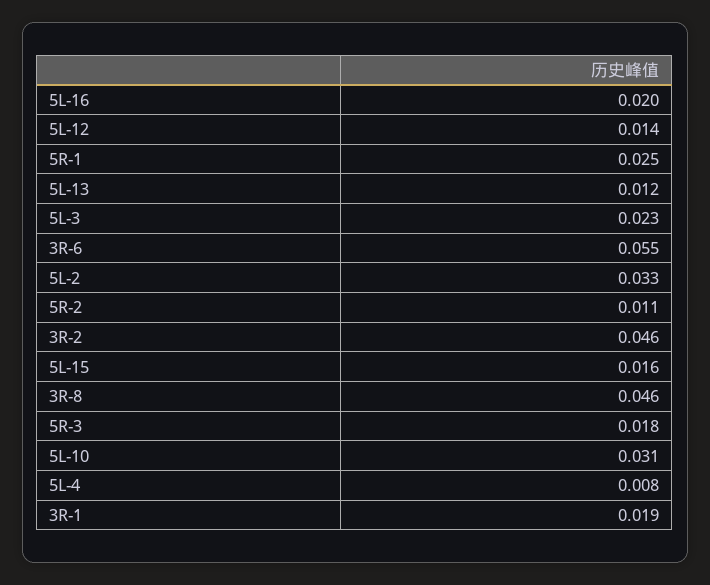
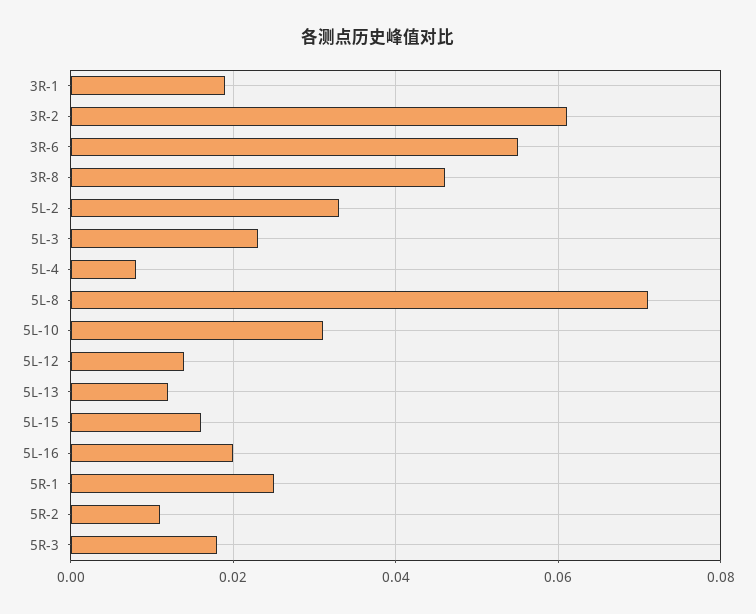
  {
    "5L-16": 0.02,
    "5L-12": 0.014,
    "5R-1": 0.025,
    "5L-13": 0.012,
    "5L-3": 0.023,
    "3R-6": 0.055,
    "5L-2": 0.033,
    "5R-2": 0.011,
-   "3R-2": 0.046,
+   "3R-2": 0.06,
    "5L-15": 0.016,
    "3R-8": 0.046,
    "5R-3": 0.018,
    "5L-10": 0.031,
    "5L-4": 0.008,
-   "3R-1": 0.019
+   "3R-1": 0.019,
+   "5L-8": 0.07
  }

